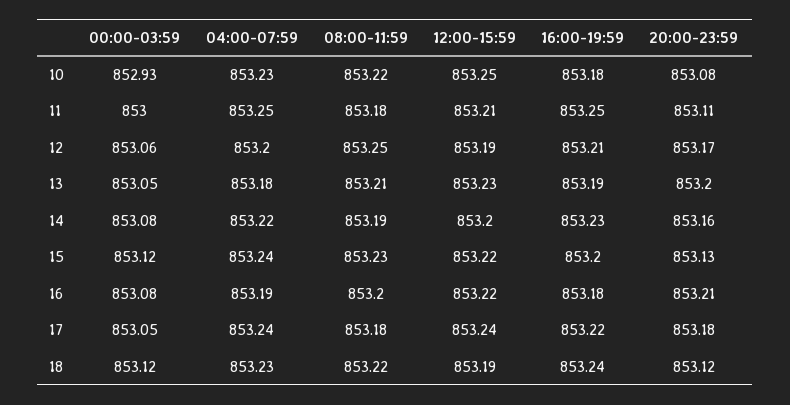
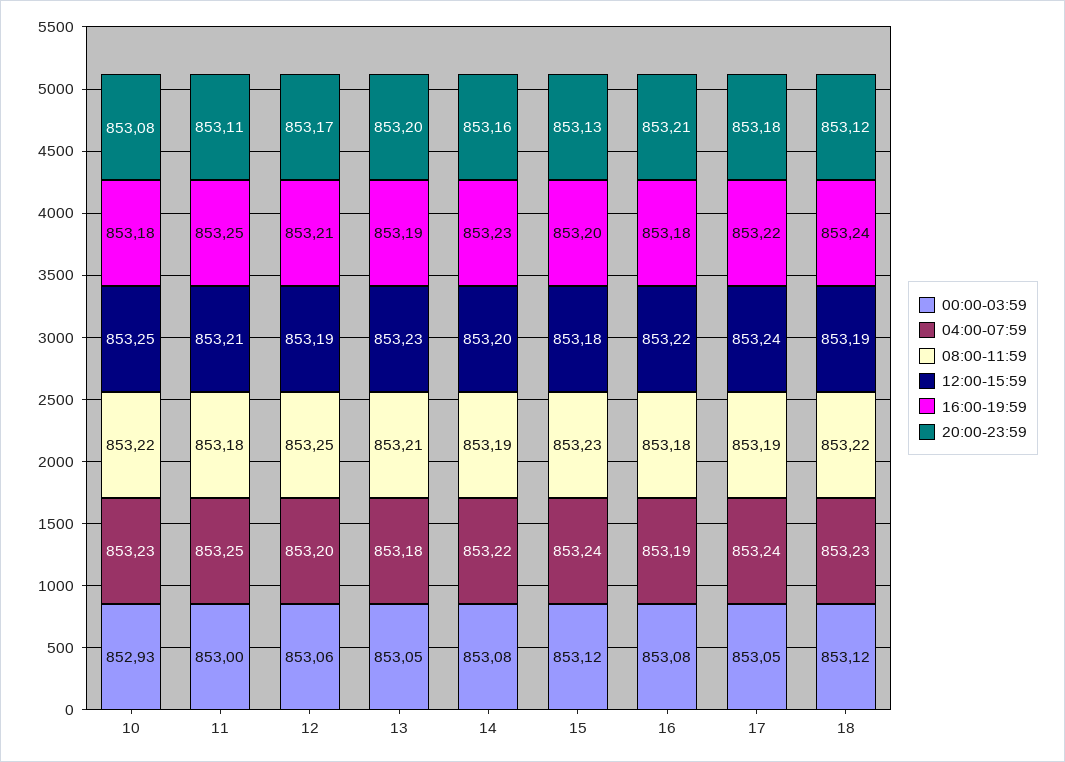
  {
    "00:00-03:59": {
      "10": 852.93,
      "11": 853,
      "12": 853.06,
      "13": 853.05,
      "14": 853.08,
      "15": 853.12,
      "16": 853.08,
      "17": 853.05,
      "18": 853.12
    },
    "04:00-07:59": {
      "10": 853.23,
      "11": 853.25,
      "12": 853.2,
      "13": 853.18,
      "14": 853.22,
      "15": 853.24,
      "16": 853.19,
      "17": 853.24,
      "18": 853.23
    },
    "08:00-11:59": {
      "10": 853.22,
      "11": 853.18,
      "12": 853.25,
      "13": 853.21,
      "14": 853.19,
      "15": 853.23,
-     "16": 853.2,
+     "16": 853.18,
-     "17": 853.18,
+     "17": 853.19,
      "18": 853.22
    },
    "12:00-15:59": {
      "10": 853.25,
      "11": 853.21,
      "12": 853.19,
      "13": 853.23,
      "14": 853.2,
-     "15": 853.22,
+     "15": 853.18,
      "16": 853.22,
      "17": 853.24,
      "18": 853.19
    },
    "16:00-19:59": {
      "10": 853.18,
      "11": 853.25,
      "12": 853.21,
      "13": 853.19,
      "14": 853.23,
      "15": 853.2,
      "16": 853.18,
      "17": 853.22,
      "18": 853.24
    },
    "20:00-23:59": {
      "10": 853.08,
      "11": 853.11,
      "12": 853.17,
      "13": 853.2,
      "14": 853.16,
      "15": 853.13,
      "16": 853.21,
      "17": 853.18,
      "18": 853.12
    }
  }

